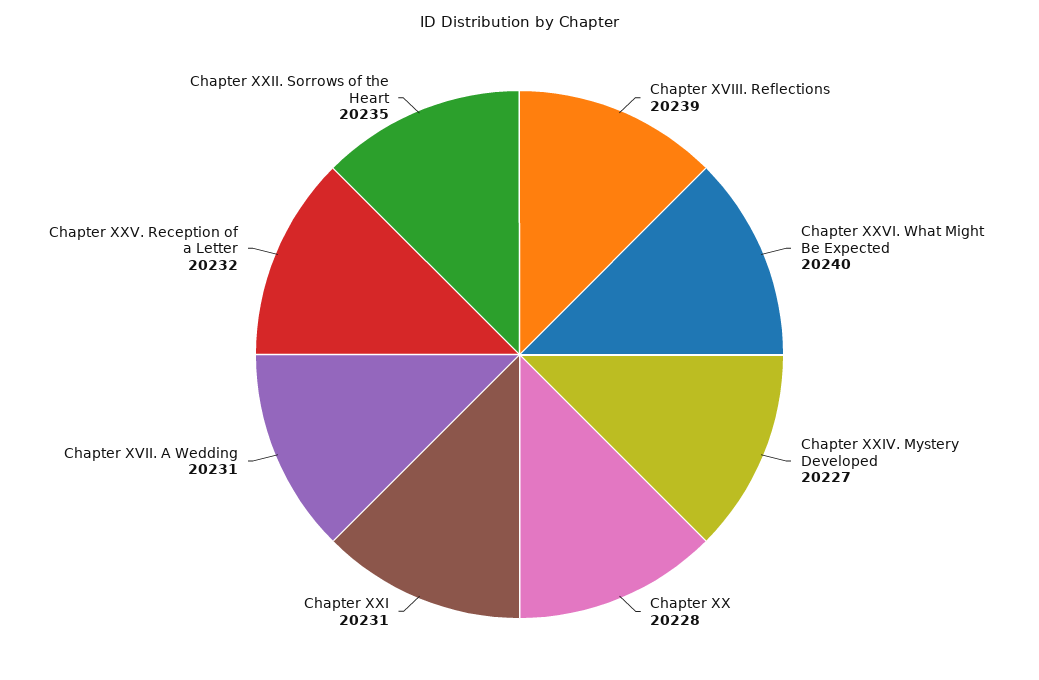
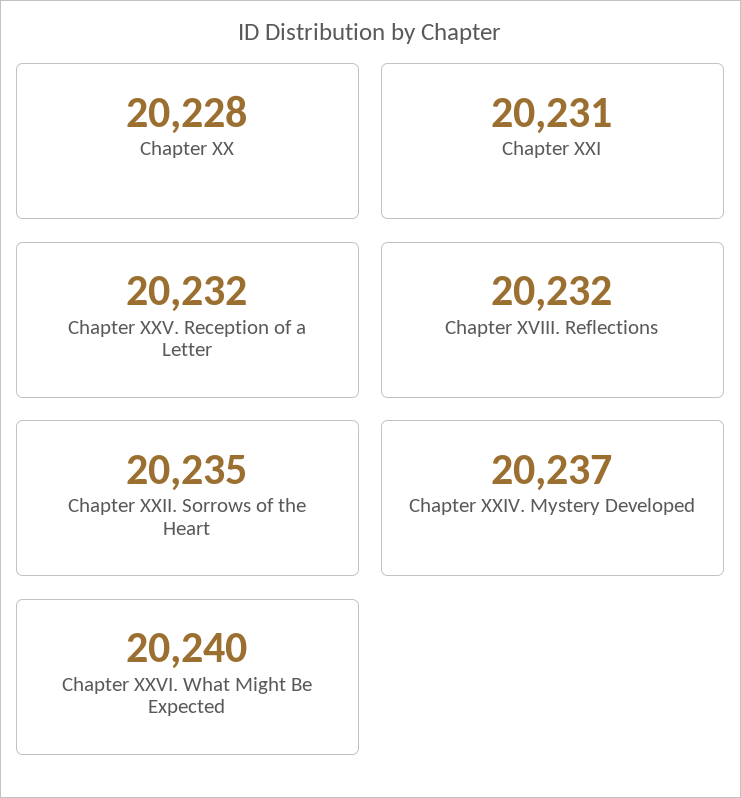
  {
-   "Chapter XVIII. Reflections": 20239,
+   "Chapter XVIII. Reflections": 20232,
    "Chapter XXVI. What Might Be Expected": 20240,
-   "Chapter XXIV. Mystery Developed": 20227,
+   "Chapter XXIV. Mystery Developed": 20237,
    "Chapter XX": 20228,
    "Chapter XXI": 20231,
-   "Chapter XVII. A Wedding": 20231,
    "Chapter XXV. Reception of a Letter": 20232,
    "Chapter XXII. Sorrows of the Heart": 20235
  }

